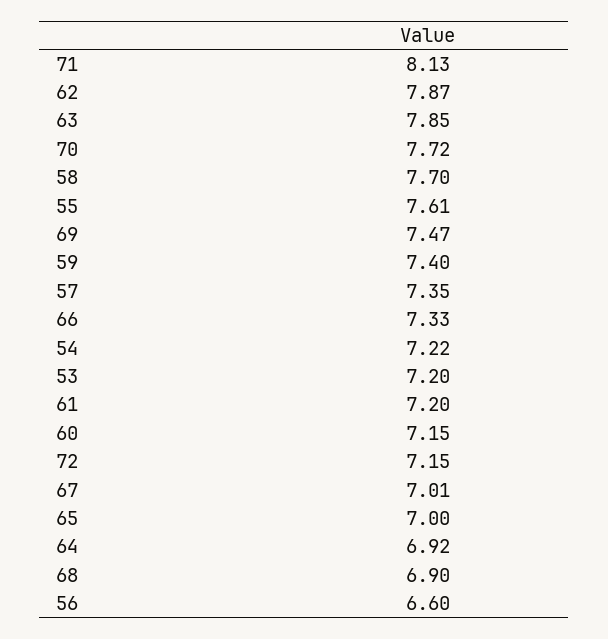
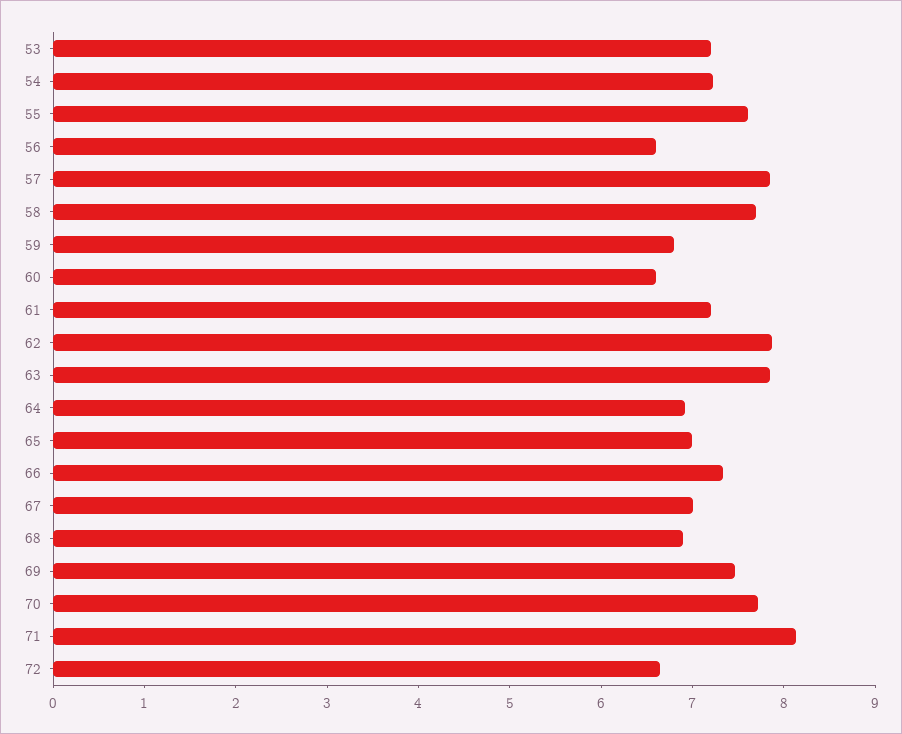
  {
    "71": 8.13,
    "62": 7.87,
    "63": 7.85,
    "70": 7.72,
    "58": 7.7,
    "55": 7.61,
    "69": 7.47,
-   "59": 7.4,
+   "59": 6.8,
-   "57": 7.35,
+   "57": 7.8,
    "66": 7.33,
    "54": 7.22,
    "53": 7.2,
    "61": 7.2,
-   "60": 7.15,
+   "60": 6.6,
-   "72": 7.15,
+   "72": 6.6,
    "67": 7.01,
    "65": 7,
    "64": 6.92,
    "68": 6.9,
    "56": 6.6
  }

